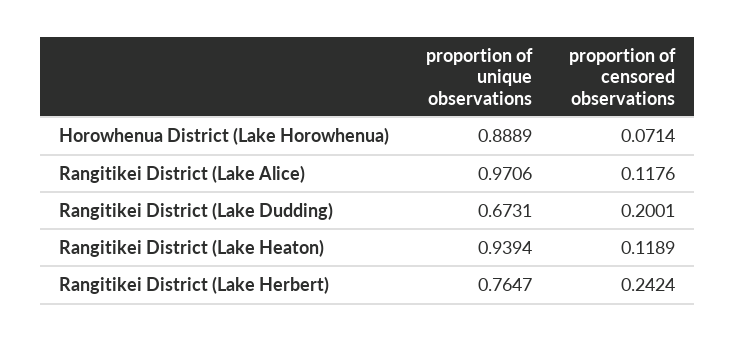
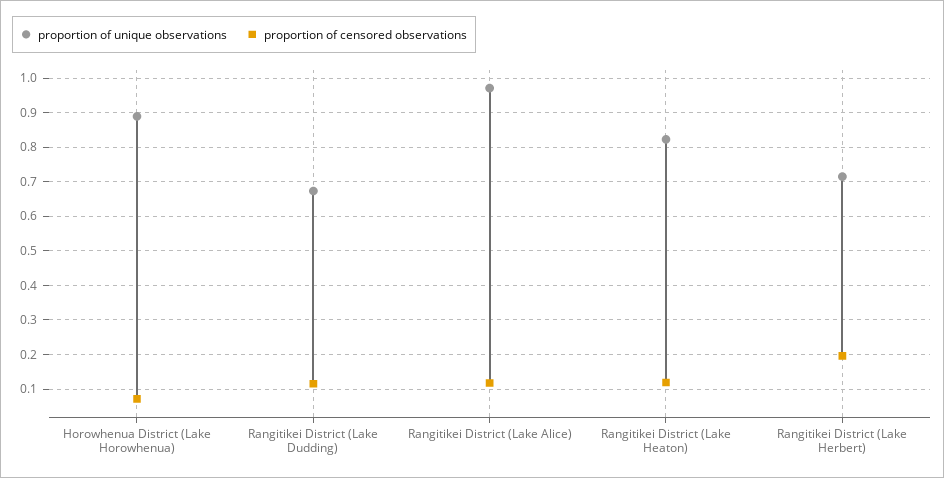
  {
    "proportion of unique observations": {
      "Horowhenua District (Lake Horowhenua)": 0.8889,
      "Rangitikei District (Lake Alice)": 0.9706,
      "Rangitikei District (Lake Dudding)": 0.6731,
-     "Rangitikei District (Lake Heaton)": 0.9394,
+     "Rangitikei District (Lake Heaton)": 0.82,
-     "Rangitikei District (Lake Herbert)": 0.7647
+     "Rangitikei District (Lake Herbert)": 0.72
    },
    "proportion of censored observations": {
      "Horowhenua District (Lake Horowhenua)": 0.0714,
      "Rangitikei District (Lake Alice)": 0.1176,
-     "Rangitikei District (Lake Dudding)": 0.2001,
+     "Rangitikei District (Lake Dudding)": 0.12,
      "Rangitikei District (Lake Heaton)": 0.1189,
-     "Rangitikei District (Lake Herbert)": 0.2424
+     "Rangitikei District (Lake Herbert)": 0.2
    }
  }

